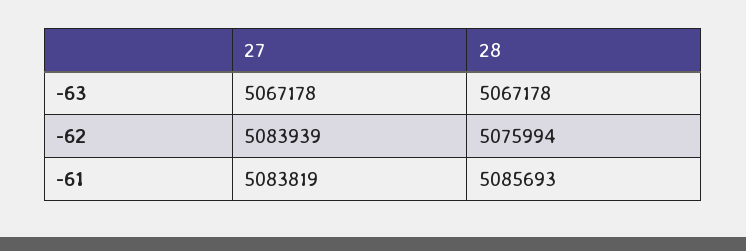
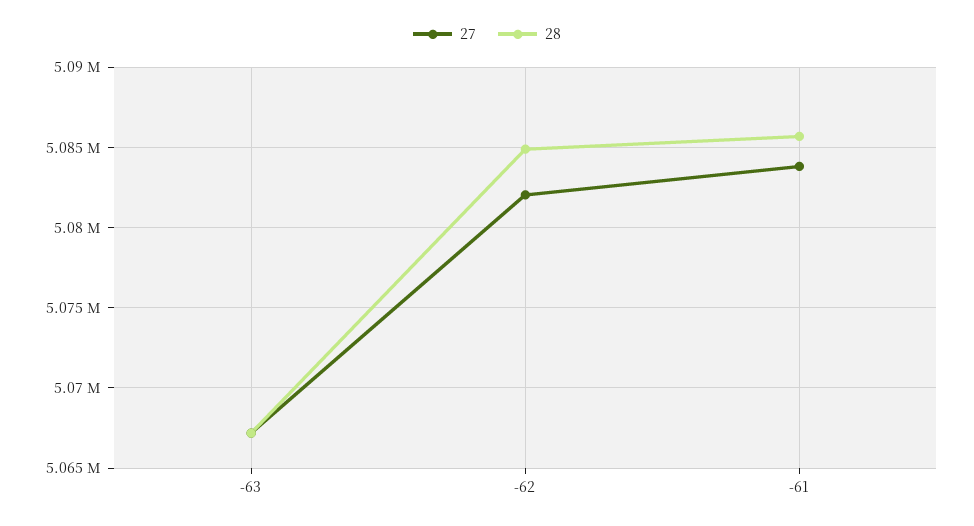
  {
    "27": {
      "-63": 5067178,
-     "-62": 5083939,
+     "-62": 5082000,
      "-61": 5083819
    },
    "28": {
      "-63": 5067178,
-     "-62": 5075994,
+     "-62": 5085000,
      "-61": 5085693
    }
  }

